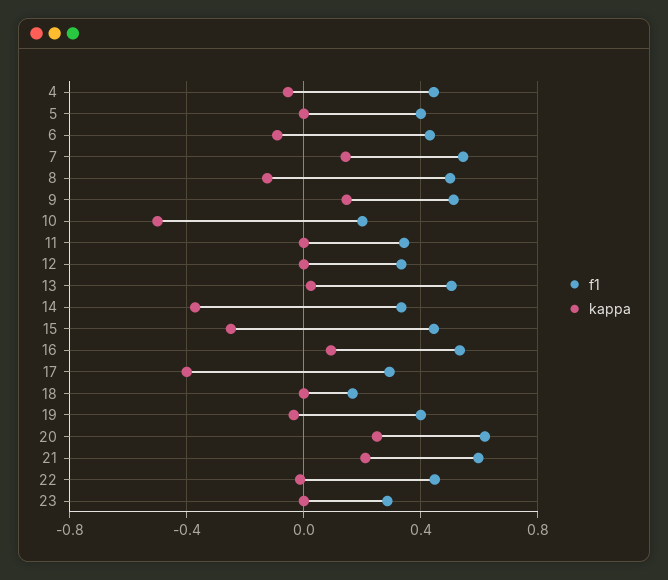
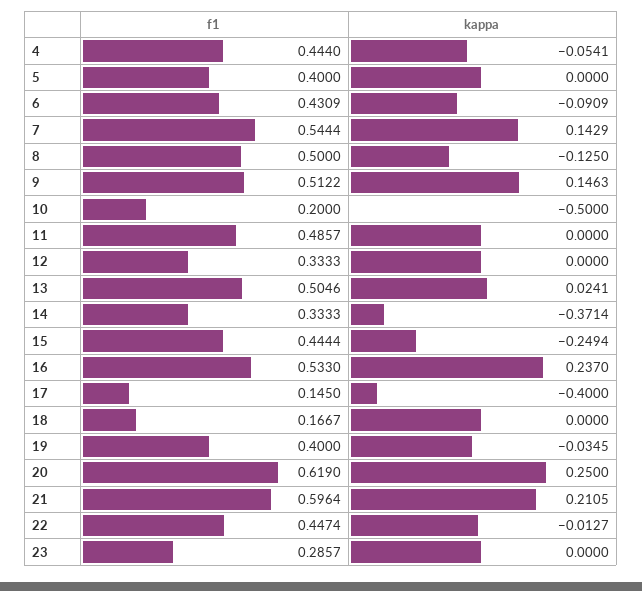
  {
    "f1": {
      "4": 0.444,
      "5": 0.4,
      "6": 0.4309,
      "7": 0.5444,
      "8": 0.5,
      "9": 0.5122,
      "10": 0.2,
-     "11": 0.35,
+     "11": 0.4857,
      "12": 0.3333,
      "13": 0.5046,
      "14": 0.3333,
      "15": 0.4444,
      "16": 0.533,
-     "17": 0.3,
+     "17": 0.145,
      "18": 0.1667,
      "19": 0.4,
      "20": 0.619,
      "21": 0.5964,
      "22": 0.4474,
      "23": 0.2857
    },
    "kappa": {
      "4": -0.0541,
      "5": 0,
      "6": -0.0909,
      "7": 0.1429,
      "8": -0.125,
      "9": 0.1463,
      "10": -0.5,
      "11": 0,
      "12": 0,
      "13": 0.0241,
      "14": -0.3714,
      "15": -0.2494,
-     "16": 0.1,
+     "16": 0.237,
      "17": -0.4,
      "18": 0,
      "19": -0.0345,
      "20": 0.25,
      "21": 0.2105,
      "22": -0.0127,
      "23": 0
    }
  }

